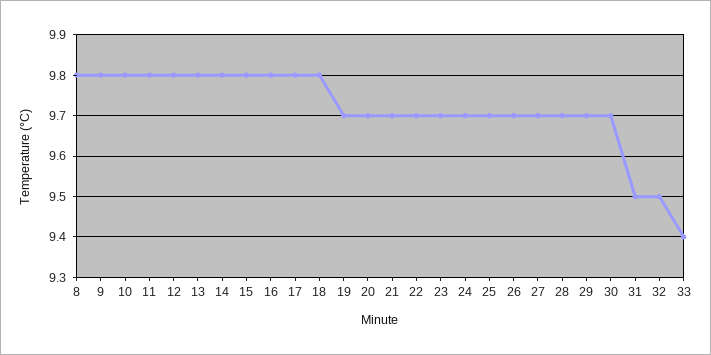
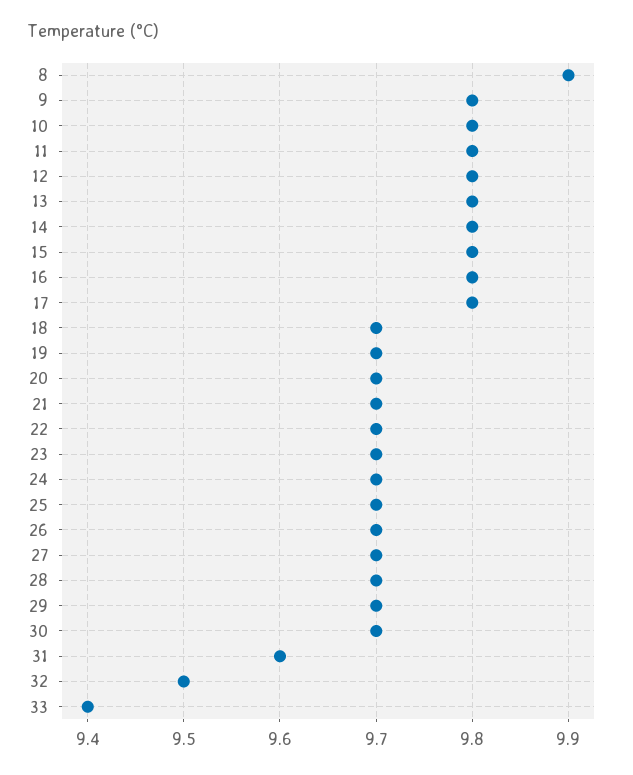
  {
-   "8": 9.8,
+   "8": 9.9,
    "9": 9.8,
    "10": 9.8,
    "11": 9.8,
    "12": 9.8,
    "13": 9.8,
    "14": 9.8,
    "15": 9.8,
    "16": 9.8,
    "17": 9.8,
-   "18": 9.8,
+   "18": 9.7,
    "19": 9.7,
    "20": 9.7,
    "21": 9.7,
    "22": 9.7,
    "23": 9.7,
    "24": 9.7,
    "25": 9.7,
    "26": 9.7,
    "27": 9.7,
    "28": 9.7,
    "29": 9.7,
    "30": 9.7,
-   "31": 9.5,
+   "31": 9.6,
    "32": 9.5,
    "33": 9.4
  }

